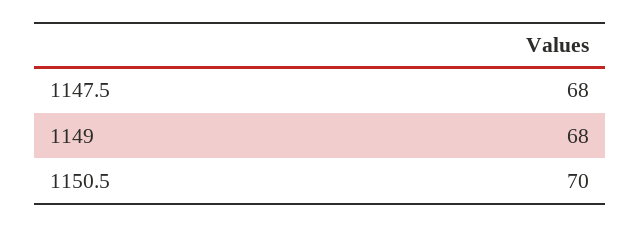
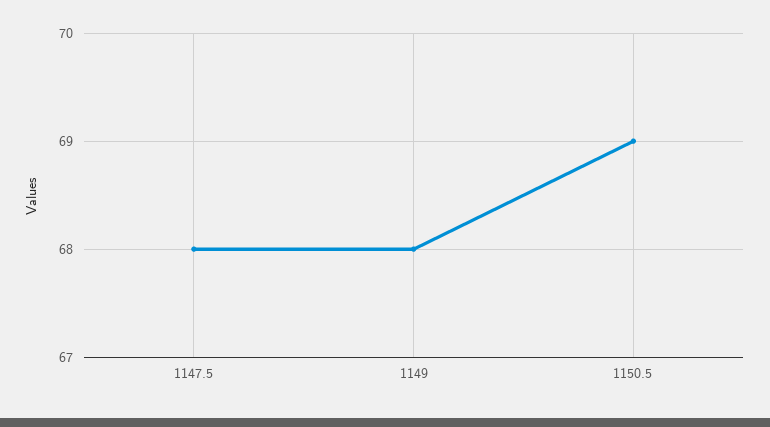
  {
    "1147.5": 68,
    "1149": 68,
-   "1150.5": 70
+   "1150.5": 69
  }

